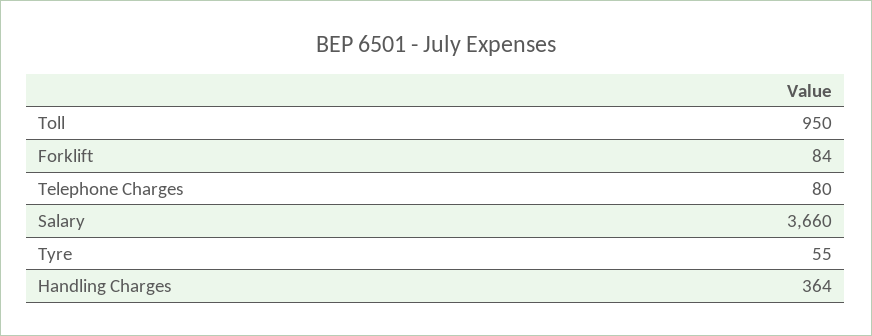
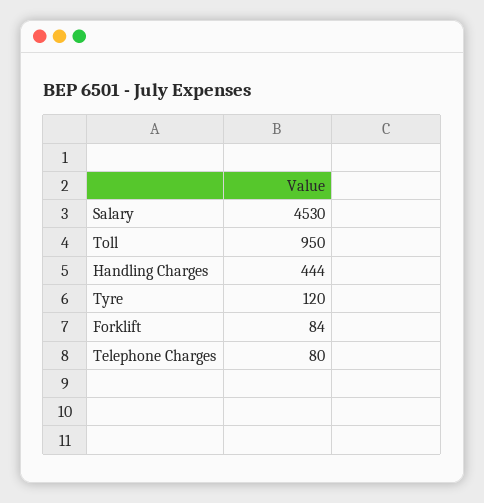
  {
    "Toll": 950,
    "Forklift": 84,
    "Telephone Charges": 80,
-   "Salary": 3660,
+   "Salary": 4530,
-   "Tyre": 55,
+   "Tyre": 120,
-   "Handling Charges": 364
+   "Handling Charges": 444
  }

